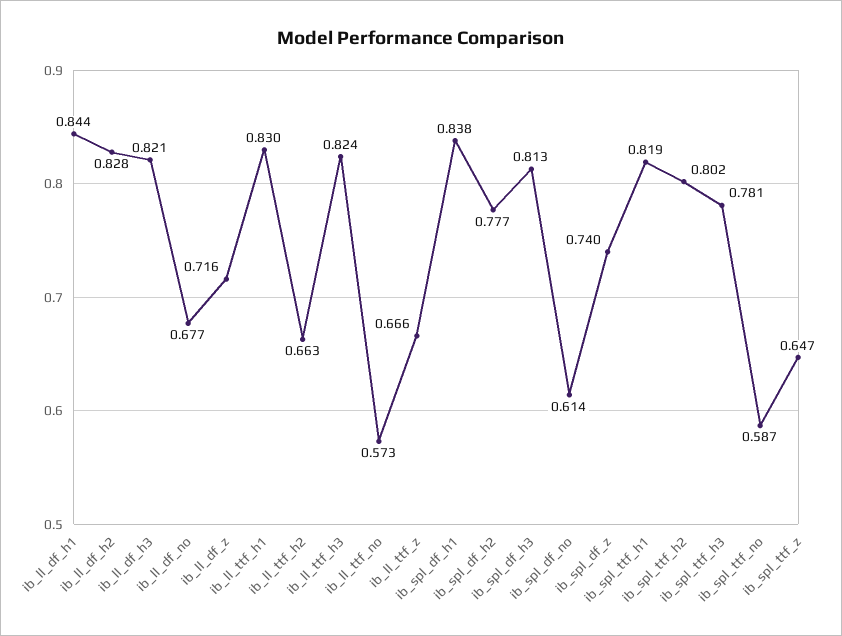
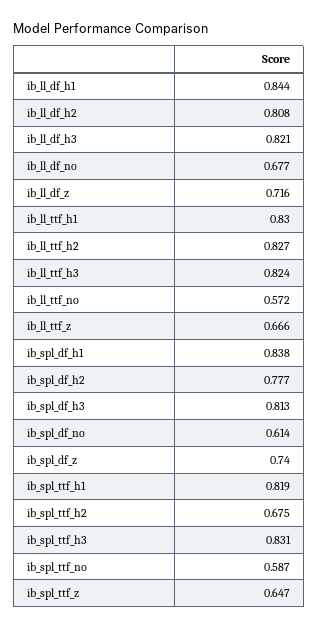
  {
    "ib_ll_df_h1": 0.844,
-   "ib_ll_df_h2": 0.828,
+   "ib_ll_df_h2": 0.808,
    "ib_ll_df_h3": 0.821,
    "ib_ll_df_no": 0.677,
    "ib_ll_df_z": 0.716,
    "ib_ll_ttf_h1": 0.83,
-   "ib_ll_ttf_h2": 0.663,
+   "ib_ll_ttf_h2": 0.827,
    "ib_ll_ttf_h3": 0.824,
-   "ib_ll_ttf_no": 0.573,
+   "ib_ll_ttf_no": 0.572,
    "ib_ll_ttf_z": 0.666,
    "ib_spl_df_h1": 0.838,
    "ib_spl_df_h2": 0.777,
    "ib_spl_df_h3": 0.813,
    "ib_spl_df_no": 0.614,
    "ib_spl_df_z": 0.74,
    "ib_spl_ttf_h1": 0.819,
-   "ib_spl_ttf_h2": 0.802,
+   "ib_spl_ttf_h2": 0.675,
-   "ib_spl_ttf_h3": 0.781,
+   "ib_spl_ttf_h3": 0.831,
    "ib_spl_ttf_no": 0.587,
    "ib_spl_ttf_z": 0.647
  }

